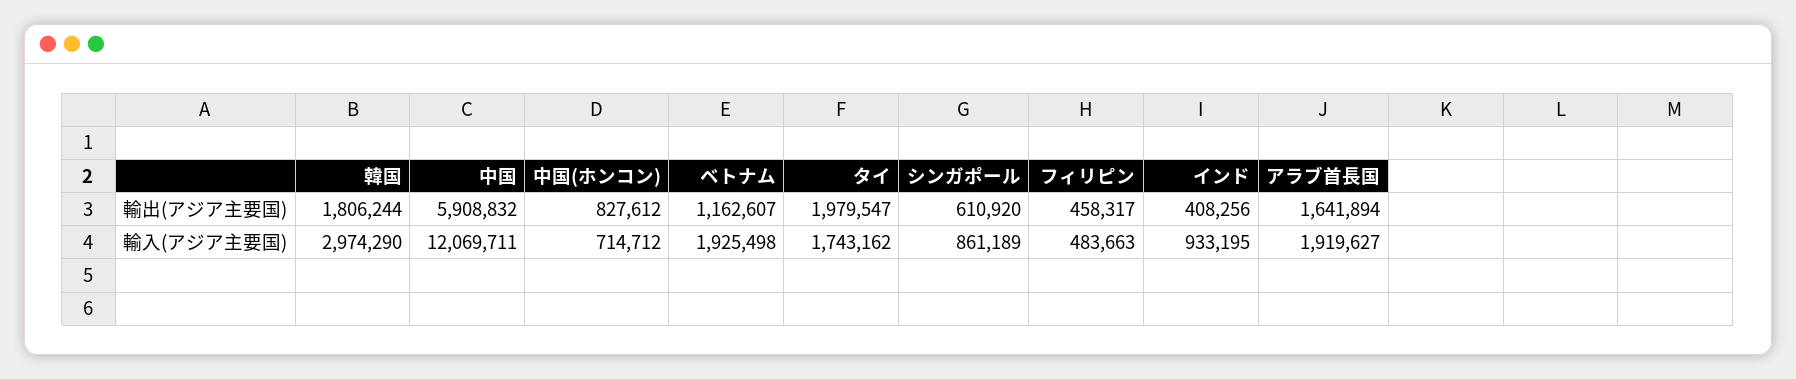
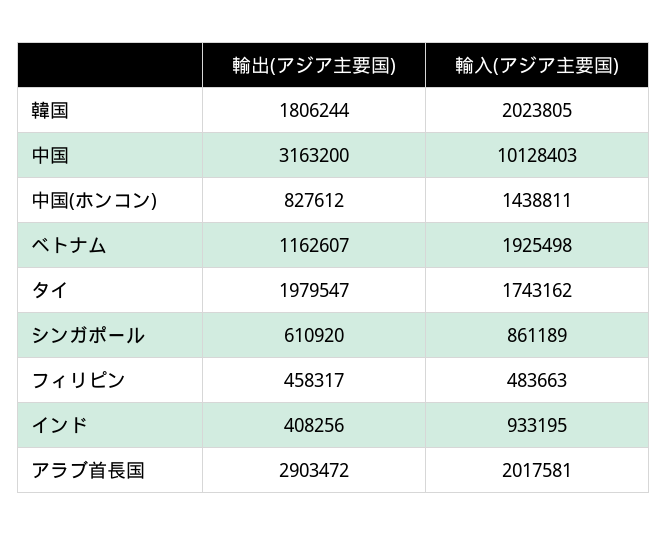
  {
    "韓国": {
      "輸出(アジア主要国)": 1806244,
-     "輸入(アジア主要国)": 2974290
+     "輸入(アジア主要国)": 2023805
    },
    "中国": {
-     "輸出(アジア主要国)": 5908832,
+     "輸出(アジア主要国)": 3163200,
-     "輸入(アジア主要国)": 12069711
+     "輸入(アジア主要国)": 10128403
    },
    "中国(ホンコン)": {
      "輸出(アジア主要国)": 827612,
-     "輸入(アジア主要国)": 714712
+     "輸入(アジア主要国)": 1438811
    },
    "ベトナム": {
      "輸出(アジア主要国)": 1162607,
      "輸入(アジア主要国)": 1925498
    },
    "タイ": {
      "輸出(アジア主要国)": 1979547,
      "輸入(アジア主要国)": 1743162
    },
    "シンガポール": {
      "輸出(アジア主要国)": 610920,
      "輸入(アジア主要国)": 861189
    },
    "フィリピン": {
      "輸出(アジア主要国)": 458317,
      "輸入(アジア主要国)": 483663
    },
    "インド": {
      "輸出(アジア主要国)": 408256,
      "輸入(アジア主要国)": 933195
    },
    "アラブ首長国": {
-     "輸出(アジア主要国)": 1641894,
+     "輸出(アジア主要国)": 2903472,
-     "輸入(アジア主要国)": 1919627
+     "輸入(アジア主要国)": 2017581
    }
  }

